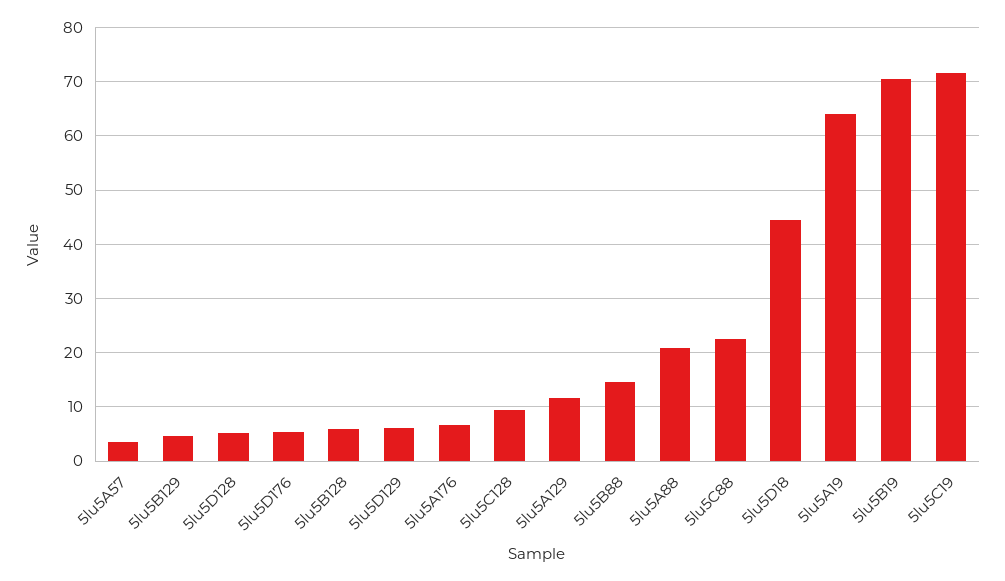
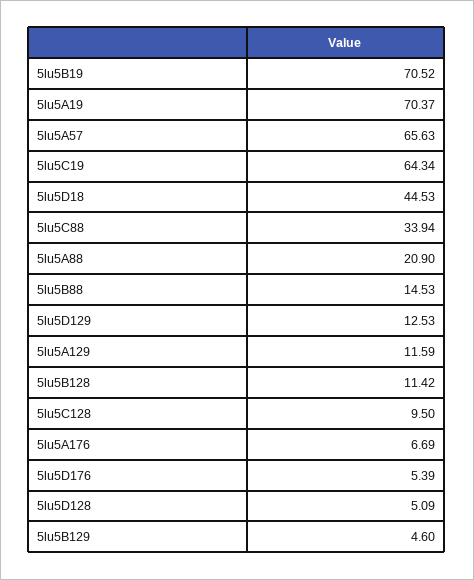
  {
-   "5lu5A57": 4,
+   "5lu5A57": 65.63,
    "5lu5B129": 4.6,
    "5lu5D128": 5.09,
    "5lu5D176": 5.39,
-   "5lu5B128": 6,
+   "5lu5B128": 11.42,
-   "5lu5D129": 6,
+   "5lu5D129": 12.53,
    "5lu5A176": 6.69,
    "5lu5C128": 9.5,
    "5lu5A129": 11.59,
    "5lu5B88": 14.53,
    "5lu5A88": 20.9,
-   "5lu5C88": 22,
+   "5lu5C88": 33.94,
    "5lu5D18": 44.53,
-   "5lu5A19": 64,
+   "5lu5A19": 70.37,
    "5lu5B19": 70.52,
-   "5lu5C19": 72
+   "5lu5C19": 64.34
  }

